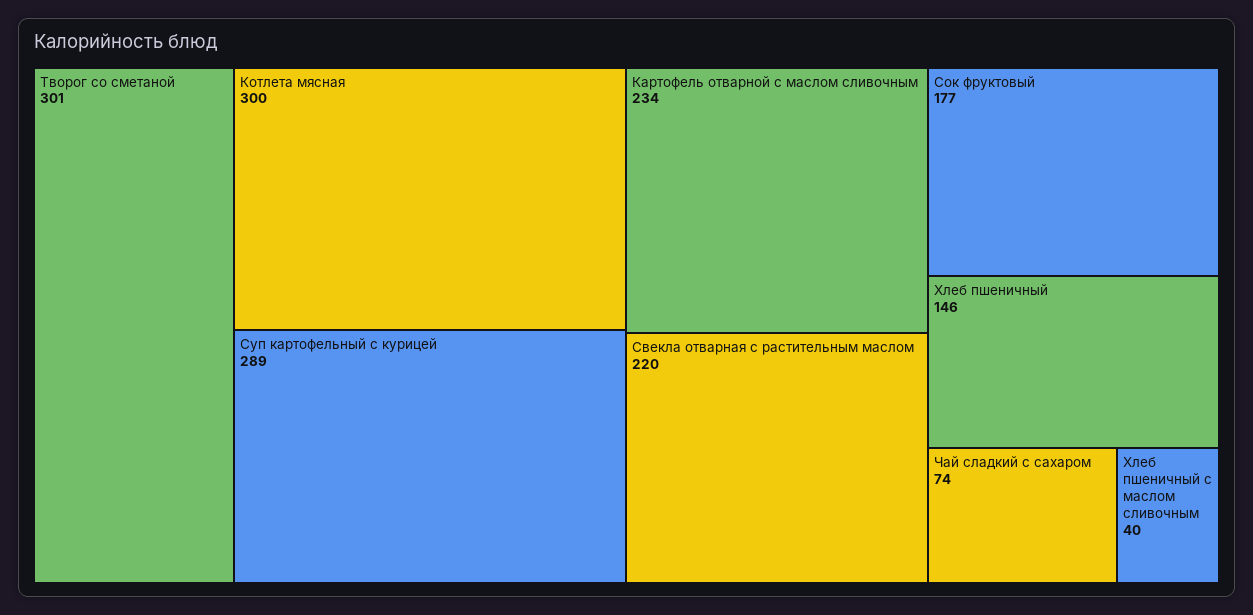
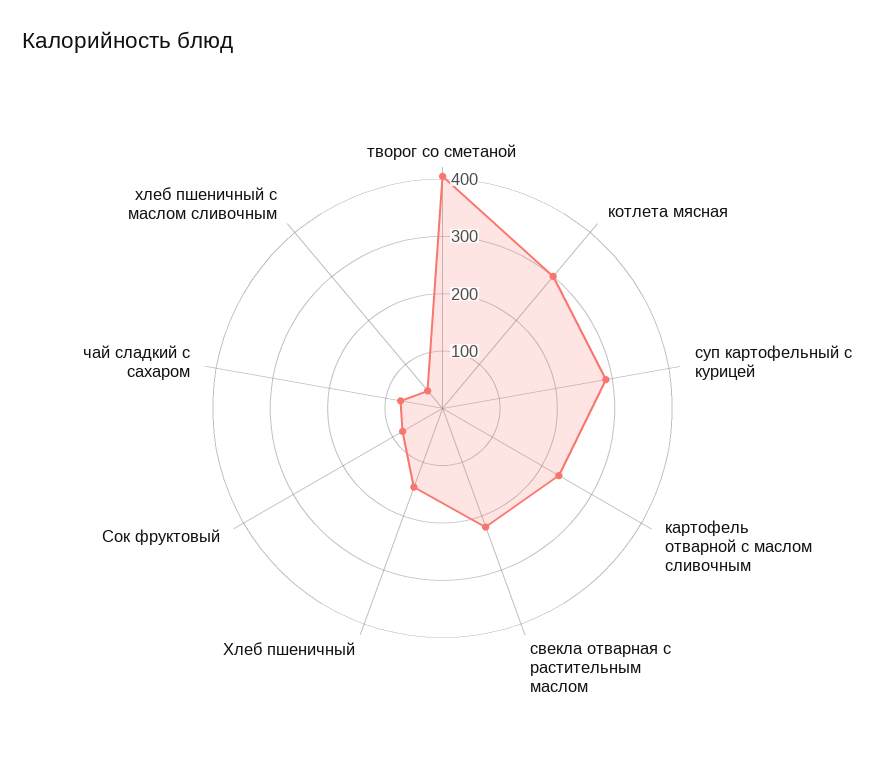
  {
-   "Творог со сметаной": 301,
+   "Творог со сметаной": 400,
    "Котлета мясная": 300,
    "Суп картофельный с курицей": 289,
    "Картофель отварной с маслом сливочным": 234,
    "Свекла отварная с растительным маслом": 220,
-   "Сок фруктовый": 177,
+   "Сок фруктовый": 80,
    "Хлеб пшеничный": 146,
    "Чай сладкий с сахаром": 74,
    "Хлеб пшеничный с маслом сливочным": 40
  }

